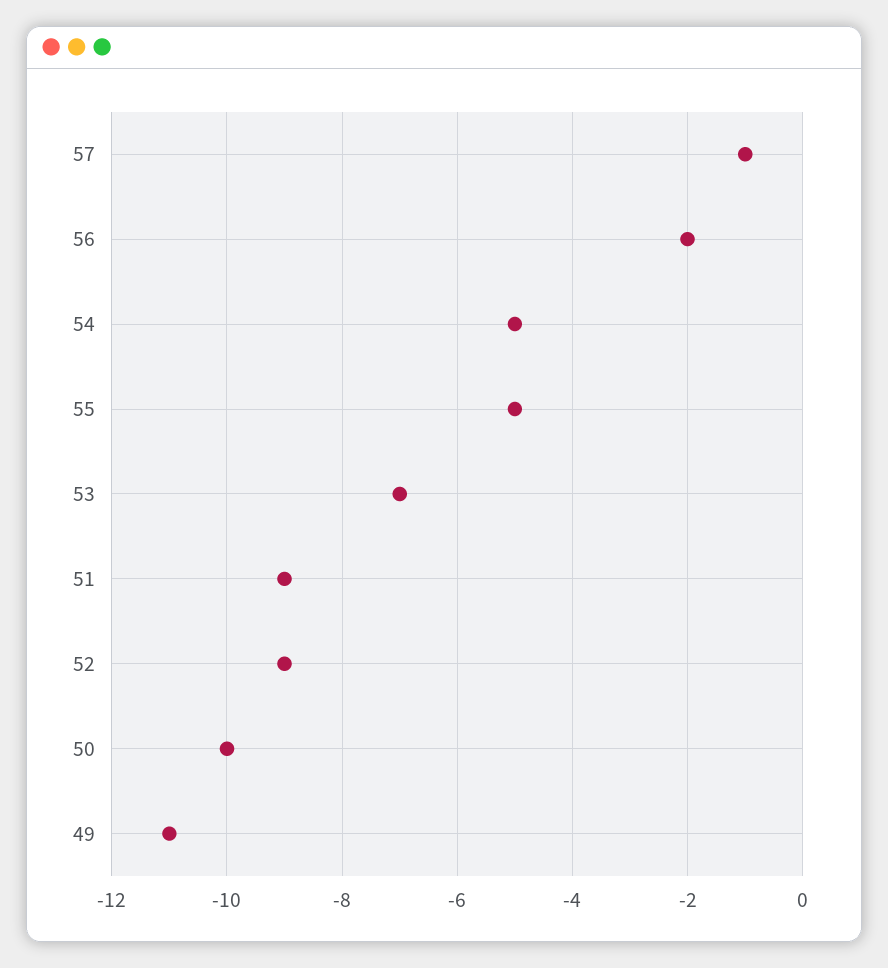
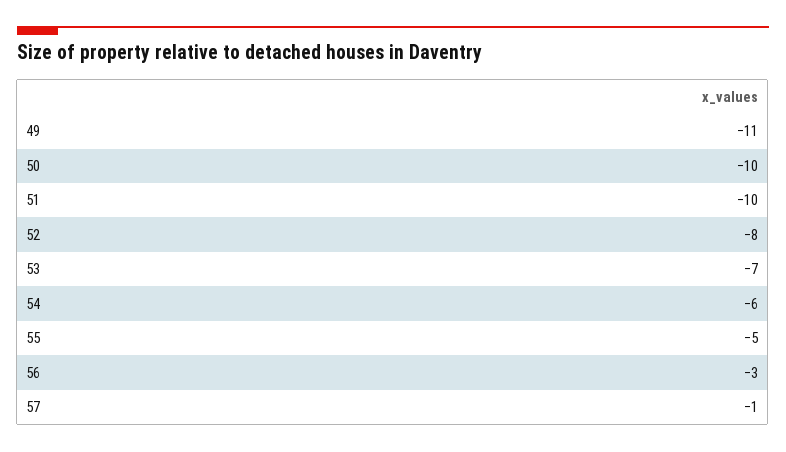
  {
    "57": -1,
-   "56": -2,
+   "56": -3,
-   "54": -5,
+   "54": -6,
    "55": -5,
    "53": -7,
-   "51": -9,
+   "51": -10,
-   "52": -9,
+   "52": -8,
    "50": -10,
    "49": -11
  }

